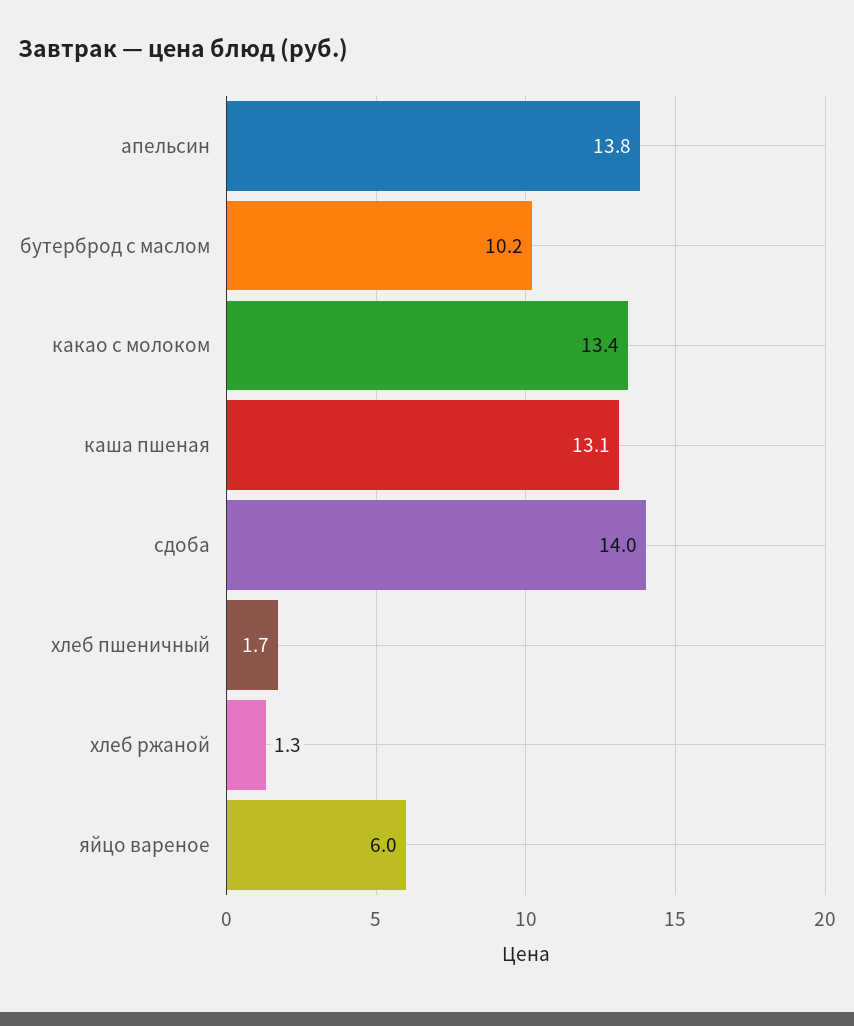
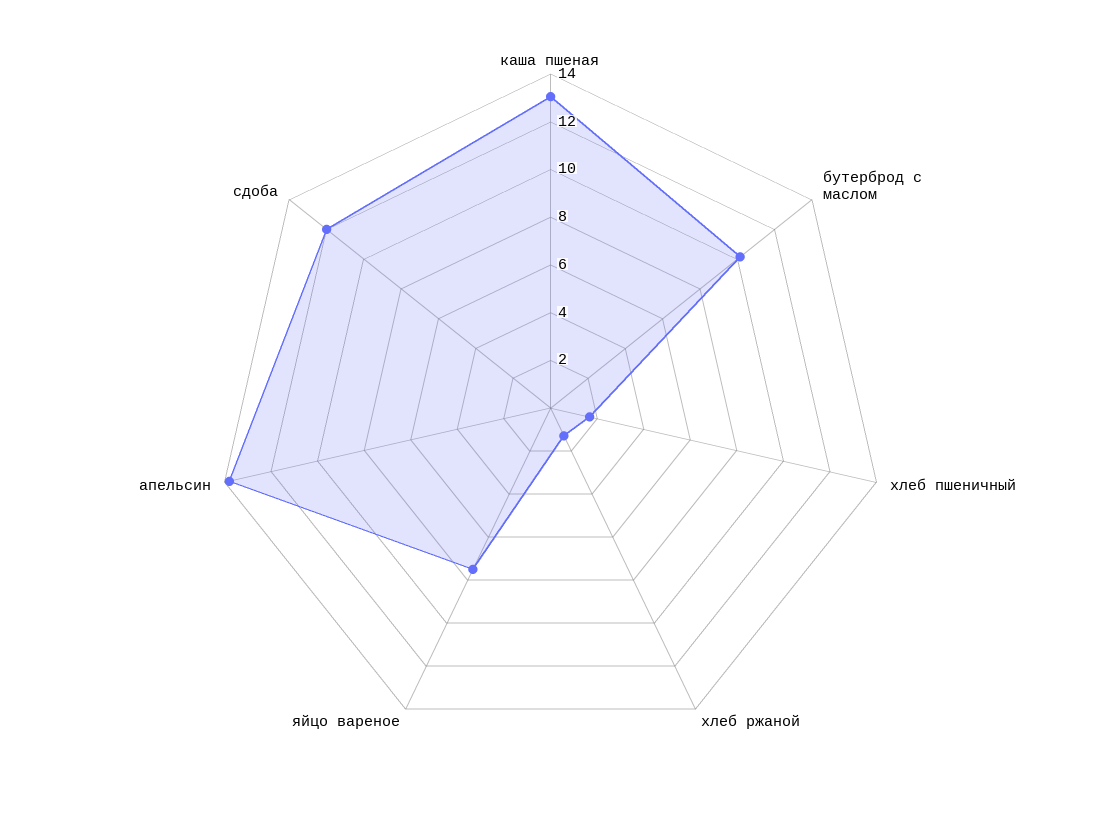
  {
    "апельсин": 13.8,
    "бутерброд с маслом": 10.2,
-   "какао с молоком": 13.4,
    "каша пшеная": 13.1,
-   "сдоба": 14,
+   "сдоба": 12,
    "хлеб пшеничный": 1.7,
    "хлеб ржаной": 1.3,
-   "яйцо вареное": 6
+   "яйцо вареное": 7.5
  }

